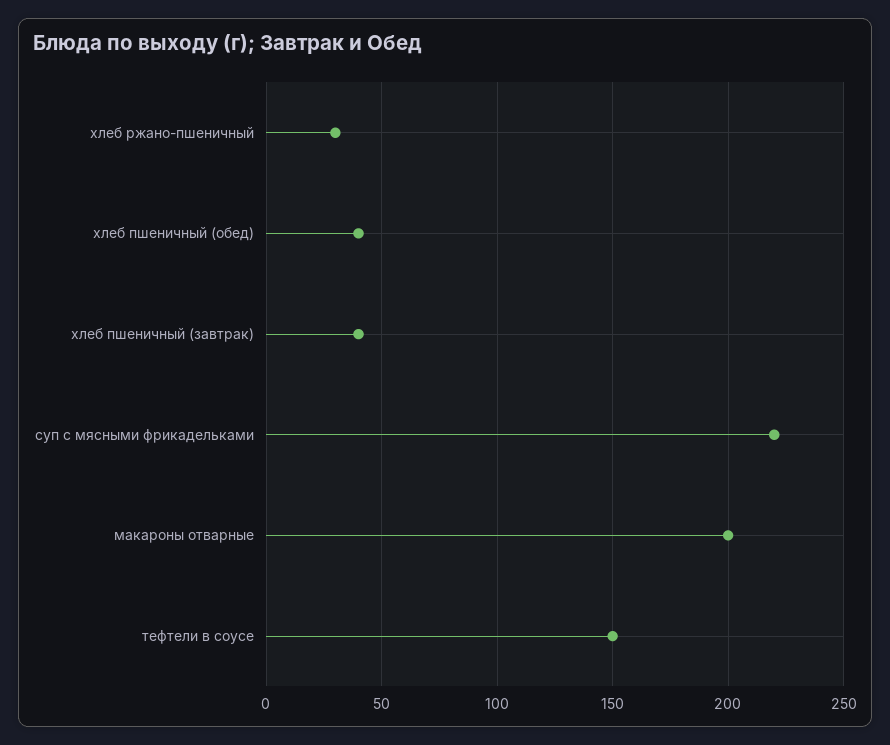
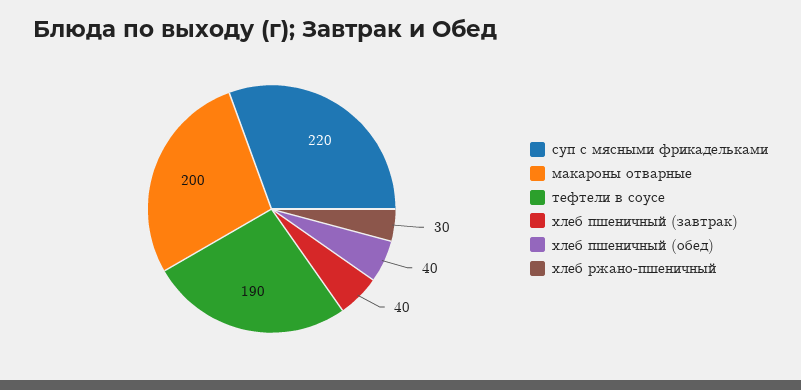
  {
    "хлеб ржано-пшеничный": 30,
    "хлеб пшеничный (обед)": 40,
    "хлеб пшеничный (завтрак)": 40,
    "суп с мясными фрикадельками": 220,
    "макароны отварные": 200,
-   "тефтели в соусе": 150
+   "тефтели в соусе": 190
  }

